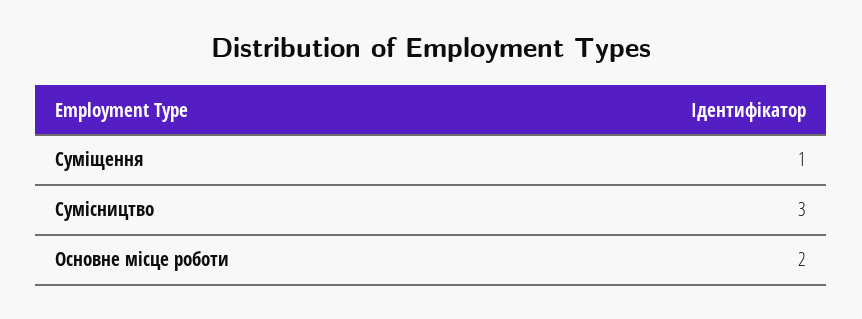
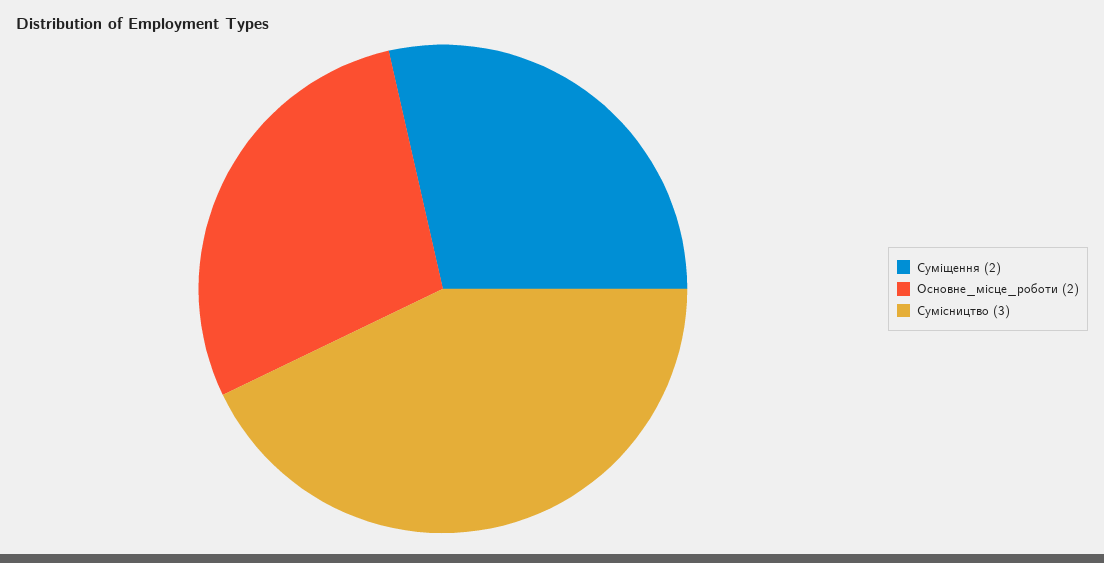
  {
-   "Суміщення": 1,
+   "Суміщення": 2,
    "Сумісництво": 3,
    "Основне місце роботи": 2
  }

